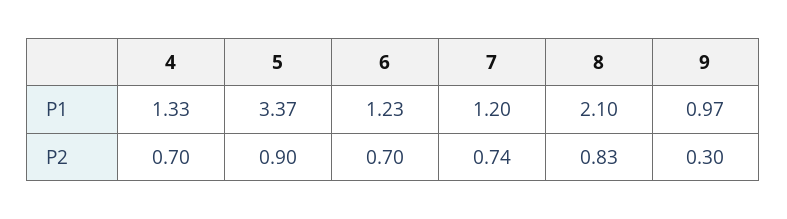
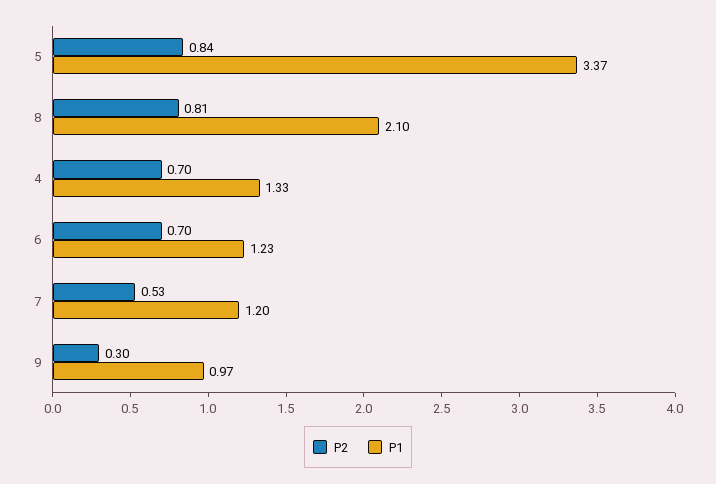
  {
    "P1": {
      "4": 1.33,
      "5": 3.37,
      "6": 1.23,
      "7": 1.2,
      "8": 2.1,
      "9": 0.97
    },
    "P2": {
      "4": 0.7,
-     "5": 0.9,
+     "5": 0.84,
      "6": 0.7,
-     "7": 0.74,
+     "7": 0.53,
-     "8": 0.83,
+     "8": 0.81,
      "9": 0.3
    }
  }

